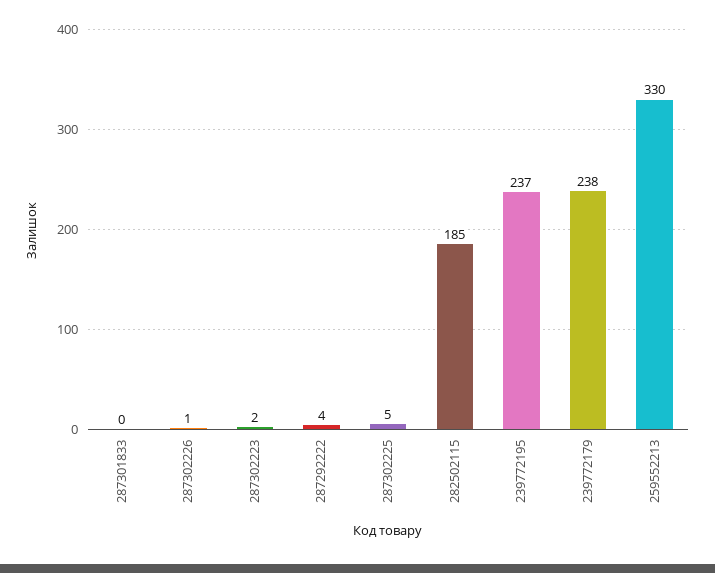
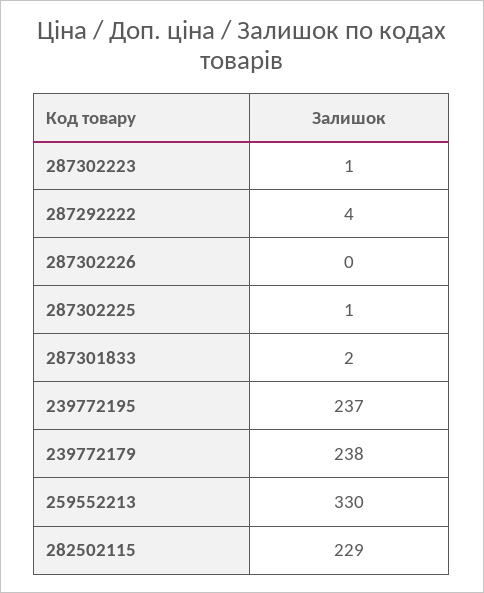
  {
-   "287301833": 0,
+   "287301833": 2,
-   "287302226": 1,
+   "287302226": 0,
-   "287302223": 2,
+   "287302223": 1,
    "287292222": 4,
-   "287302225": 5,
+   "287302225": 1,
-   "282502115": 185,
+   "282502115": 229,
    "239772195": 237,
    "239772179": 238,
    "259552213": 330
  }

